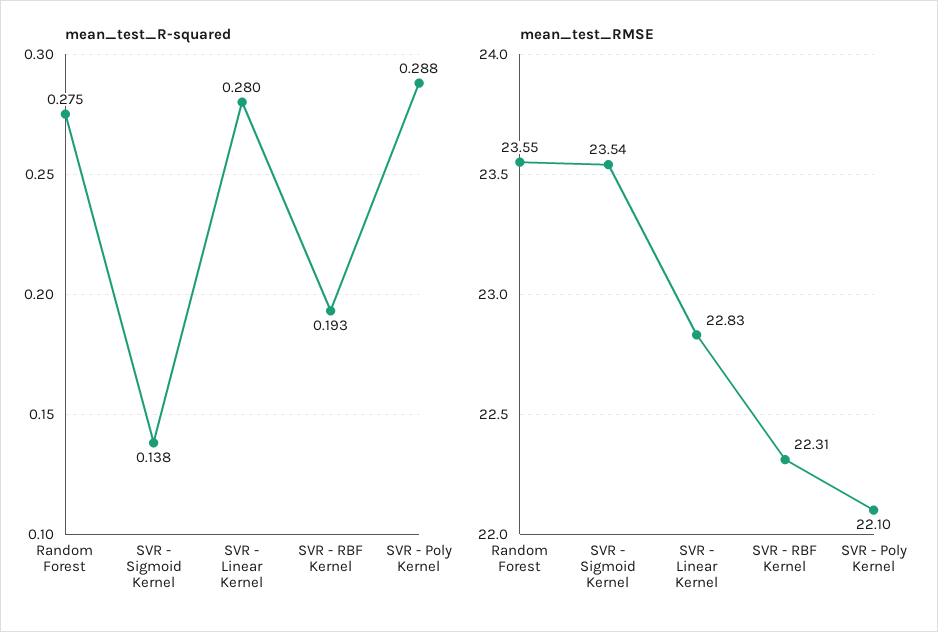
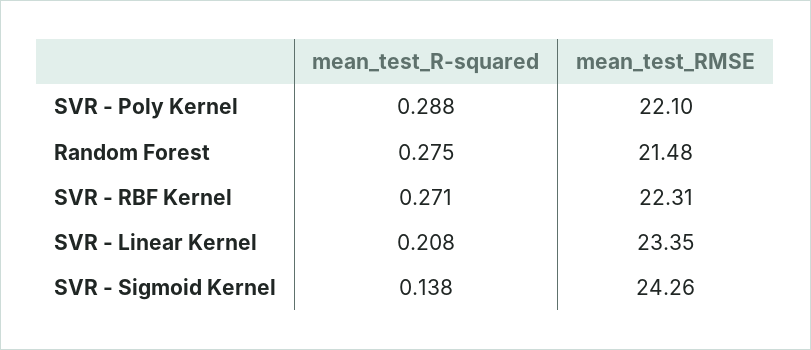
  {
    "mean_test_R-squared": {
      "Random Forest": 0.275,
      "SVR - Sigmoid Kernel": 0.138,
-     "SVR - Linear Kernel": 0.28,
+     "SVR - Linear Kernel": 0.208,
-     "SVR - RBF Kernel": 0.193,
+     "SVR - RBF Kernel": 0.271,
      "SVR - Poly Kernel": 0.288
    },
    "mean_test_RMSE": {
-     "Random Forest": 23.55,
+     "Random Forest": 21.48,
-     "SVR - Sigmoid Kernel": 23.54,
+     "SVR - Sigmoid Kernel": 24.26,
-     "SVR - Linear Kernel": 22.83,
+     "SVR - Linear Kernel": 23.35,
      "SVR - RBF Kernel": 22.31,
      "SVR - Poly Kernel": 22.1
    }
  }

